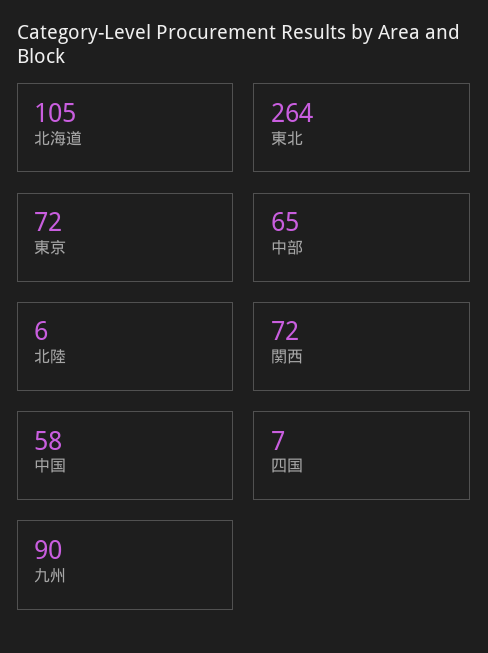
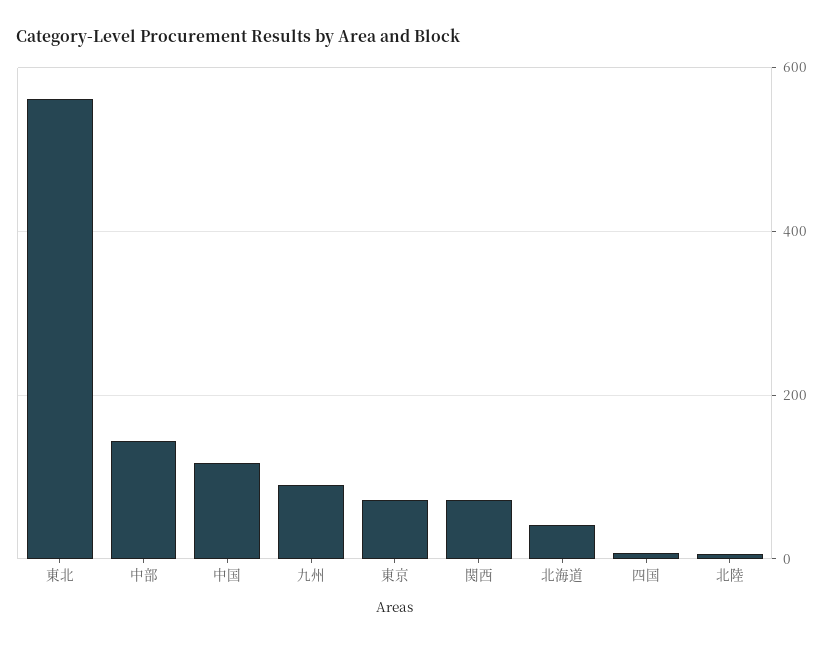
  {
-   "北海道": 105,
+   "北海道": 40,
-   "東北": 264,
+   "東北": 560,
    "東京": 72,
-   "中部": 65,
+   "中部": 140,
    "北陸": 6,
    "関西": 72,
-   "中国": 58,
+   "中国": 120,
    "四国": 7,
    "九州": 90
  }

